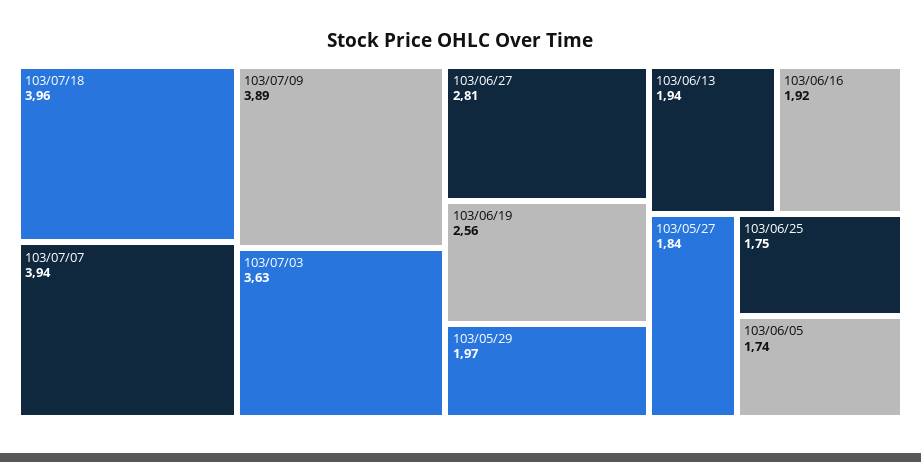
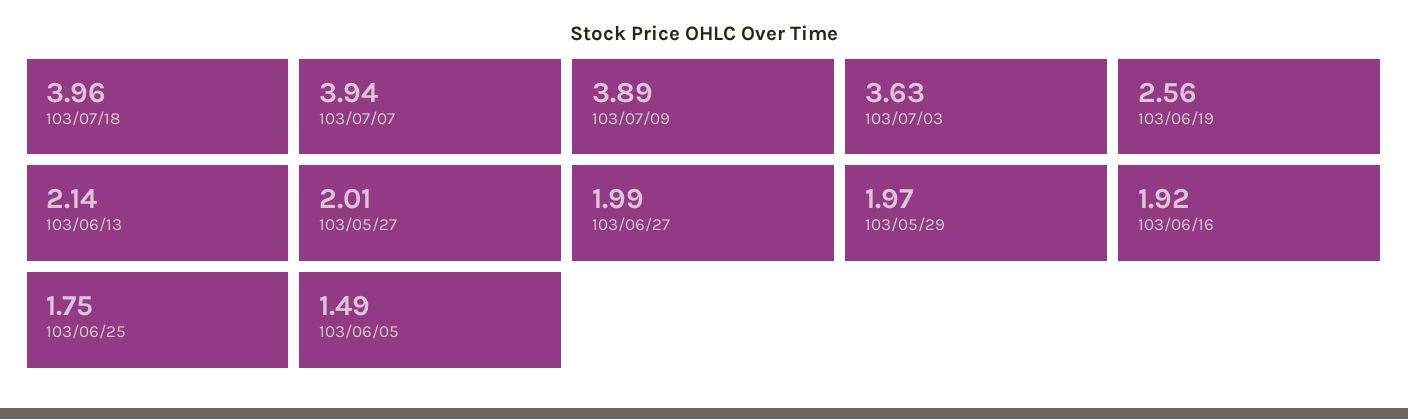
  {
    "103/07/18": 3.96,
    "103/07/07": 3.94,
    "103/07/09": 3.89,
    "103/07/03": 3.63,
-   "103/06/27": 2.81,
+   "103/06/27": 1.99,
    "103/06/19": 2.56,
    "103/05/29": 1.97,
-   "103/06/13": 1.94,
+   "103/06/13": 2.14,
    "103/06/16": 1.92,
-   "103/05/27": 1.84,
+   "103/05/27": 2.01,
    "103/06/25": 1.75,
-   "103/06/05": 1.74
+   "103/06/05": 1.49
  }

